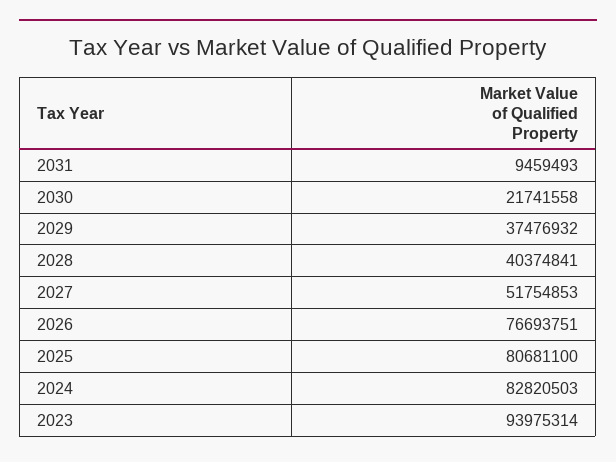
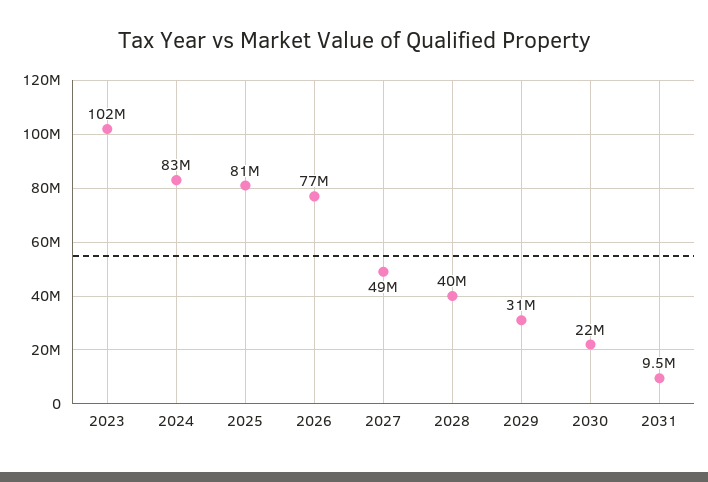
  {
    "2031": 9459493,
    "2030": 21741558,
-   "2029": 37476932,
+   "2029": 31000000,
    "2028": 40374841,
-   "2027": 51754853,
+   "2027": 49000000,
    "2026": 76693751,
    "2025": 80681100,
    "2024": 82820503,
-   "2023": 93975314
+   "2023": 102000000
  }

